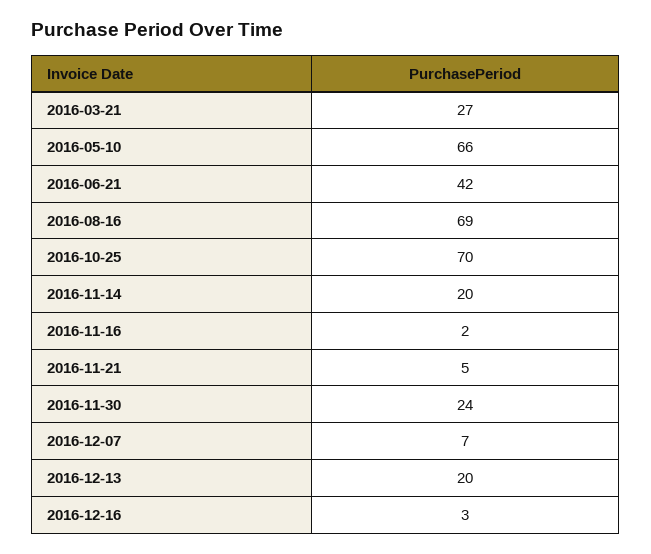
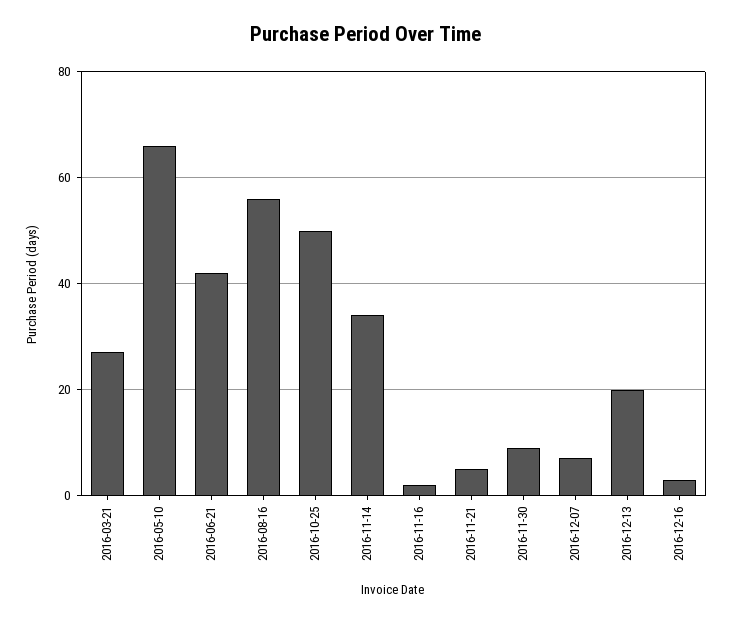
  {
    "2016-03-21": 27,
    "2016-05-10": 66,
    "2016-06-21": 42,
-   "2016-08-16": 69,
+   "2016-08-16": 55,
-   "2016-10-25": 70,
+   "2016-10-25": 50,
-   "2016-11-14": 20,
+   "2016-11-14": 35,
    "2016-11-16": 2,
    "2016-11-21": 5,
-   "2016-11-30": 24,
+   "2016-11-30": 10,
    "2016-12-07": 7,
    "2016-12-13": 20,
    "2016-12-16": 3
  }

